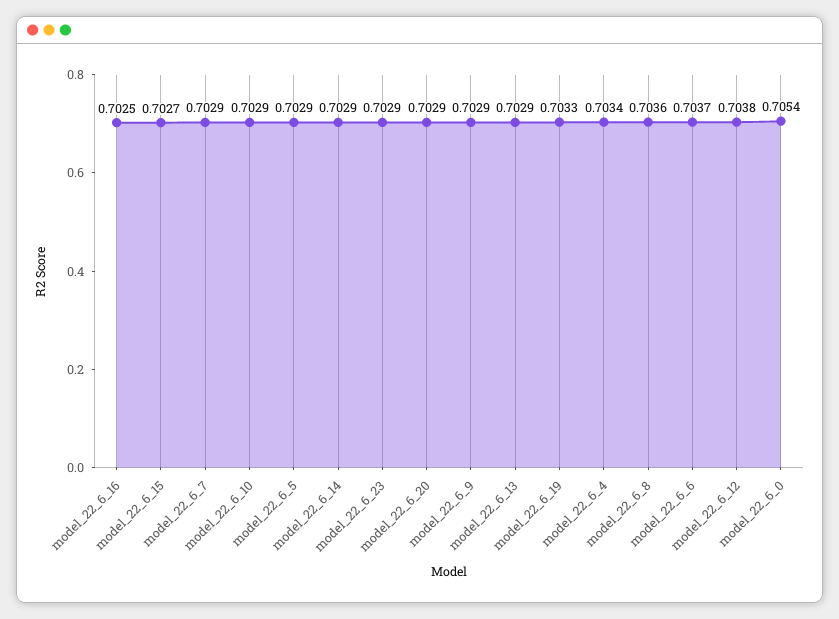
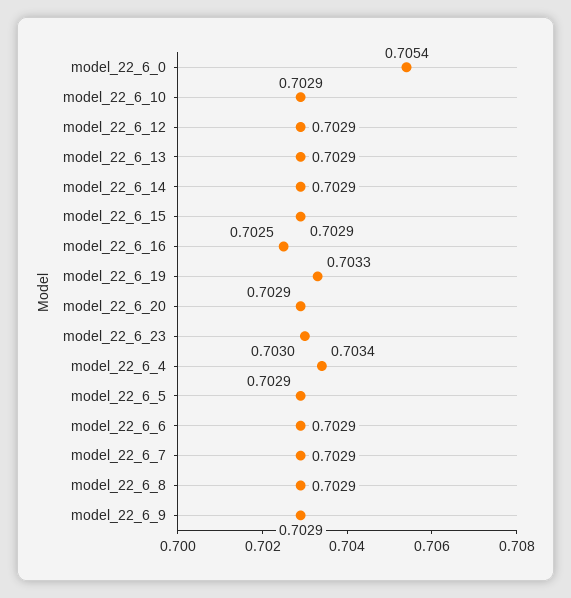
  {
    "model_22_6_16": 0.7025,
-   "model_22_6_15": 0.7027,
+   "model_22_6_15": 0.7029,
    "model_22_6_7": 0.7029,
    "model_22_6_10": 0.7029,
    "model_22_6_5": 0.7029,
    "model_22_6_14": 0.7029,
-   "model_22_6_23": 0.7029,
+   "model_22_6_23": 0.703,
    "model_22_6_20": 0.7029,
    "model_22_6_9": 0.7029,
    "model_22_6_13": 0.7029,
    "model_22_6_19": 0.7033,
    "model_22_6_4": 0.7034,
-   "model_22_6_8": 0.7036,
+   "model_22_6_8": 0.7029,
-   "model_22_6_6": 0.7037,
+   "model_22_6_6": 0.7029,
-   "model_22_6_12": 0.7038,
+   "model_22_6_12": 0.7029,
    "model_22_6_0": 0.7054
  }

